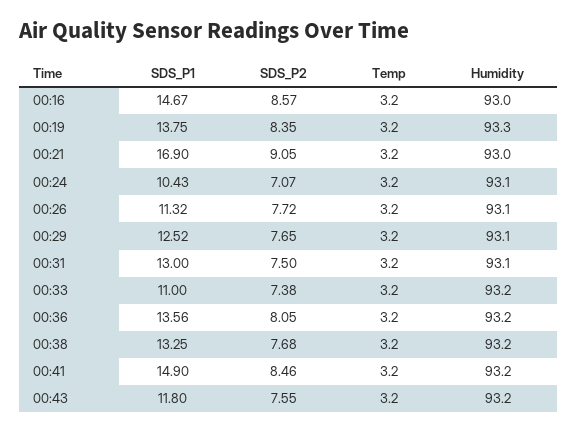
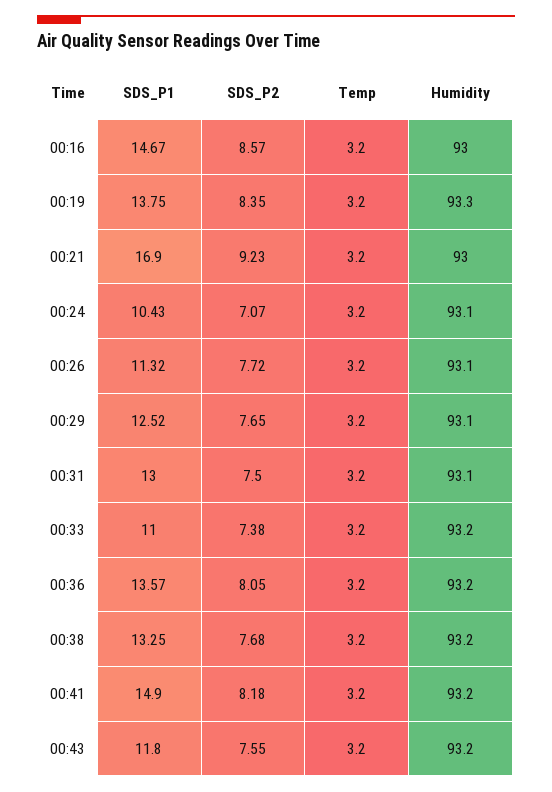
  {
    "SDS_P1": {
      "00:16": 14.67,
      "00:19": 13.75,
      "00:21": 16.9,
      "00:24": 10.43,
      "00:26": 11.32,
      "00:29": 12.52,
      "00:31": 13,
      "00:33": 11,
-     "00:36": 13.56,
+     "00:36": 13.57,
      "00:38": 13.25,
      "00:41": 14.9,
      "00:43": 11.8
    },
    "SDS_P2": {
      "00:16": 8.57,
      "00:19": 8.35,
-     "00:21": 9.05,
+     "00:21": 9.23,
      "00:24": 7.07,
      "00:26": 7.72,
      "00:29": 7.65,
      "00:31": 7.5,
      "00:33": 7.38,
      "00:36": 8.05,
      "00:38": 7.68,
-     "00:41": 8.46,
+     "00:41": 8.18,
      "00:43": 7.55
    },
    "Temp": {
      "00:16": 3.2,
      "00:19": 3.2,
      "00:21": 3.2,
      "00:24": 3.2,
      "00:26": 3.2,
      "00:29": 3.2,
      "00:31": 3.2,
      "00:33": 3.2,
      "00:36": 3.2,
      "00:38": 3.2,
      "00:41": 3.2,
      "00:43": 3.2
    },
    "Humidity": {
      "00:16": 93,
      "00:19": 93.3,
      "00:21": 93,
      "00:24": 93.1,
      "00:26": 93.1,
      "00:29": 93.1,
      "00:31": 93.1,
      "00:33": 93.2,
      "00:36": 93.2,
      "00:38": 93.2,
      "00:41": 93.2,
      "00:43": 93.2
    }
  }

